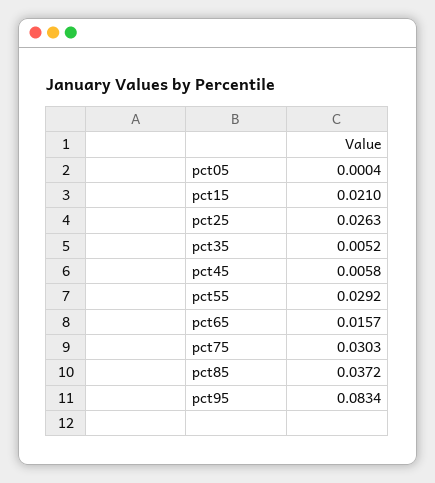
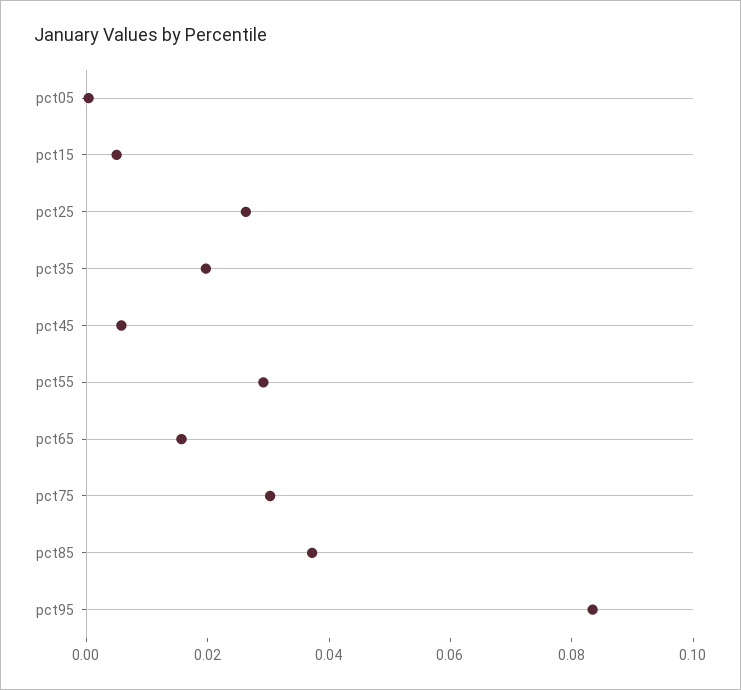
  {
    "pct05": 0.0004,
-   "pct15": 0.021,
+   "pct15": 0.005,
    "pct25": 0.0263,
-   "pct35": 0.0052,
+   "pct35": 0.02,
    "pct45": 0.0058,
    "pct55": 0.0292,
    "pct65": 0.0157,
    "pct75": 0.0303,
    "pct85": 0.0372,
    "pct95": 0.0834
  }

